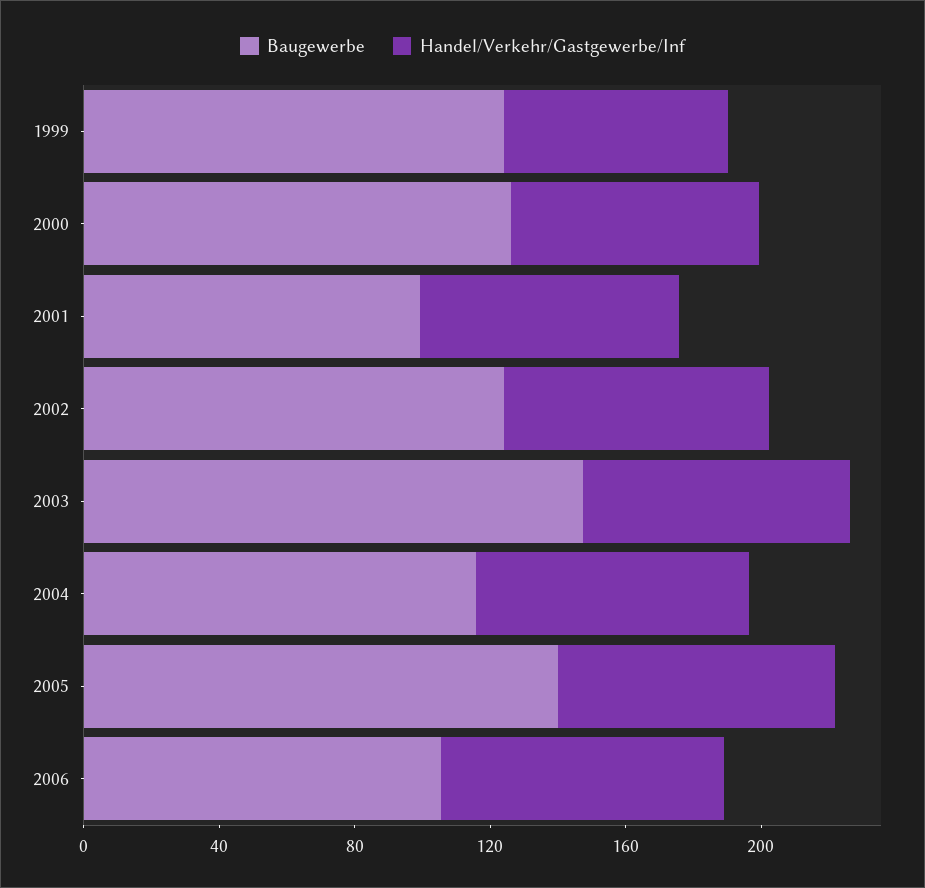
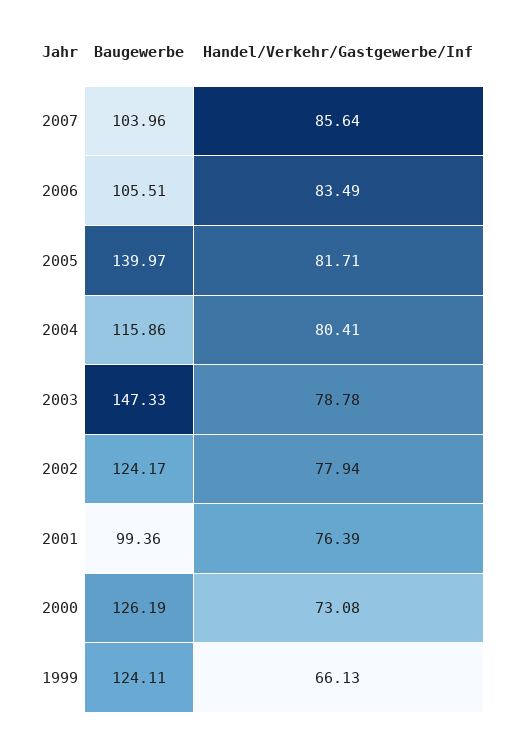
  {
    "Baugewerbe": {
      "1999": 124.11,
      "2000": 126.19,
      "2001": 99.36,
      "2002": 124.17,
      "2003": 147.33,
      "2004": 115.86,
      "2005": 139.97,
-     "2006": 105.51
+     "2006": 105.51,
+     "2007": 103.96
    },
    "Handel/Verkehr/Gastgewerbe/Inf": {
      "1999": 66.13,
      "2000": 73.08,
      "2001": 76.39,
      "2002": 77.94,
      "2003": 78.78,
      "2004": 80.41,
      "2005": 81.71,
-     "2006": 83.49
+     "2006": 83.49,
+     "2007": 85.64
    }
  }

